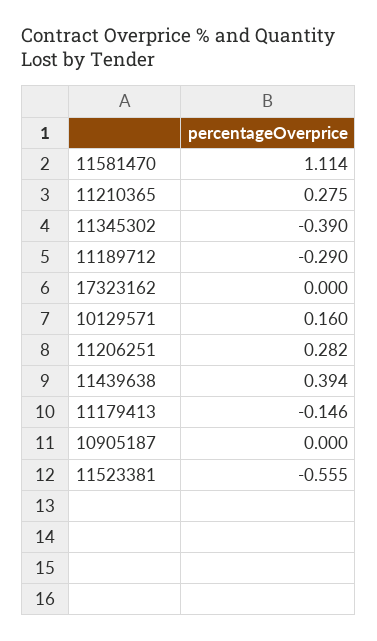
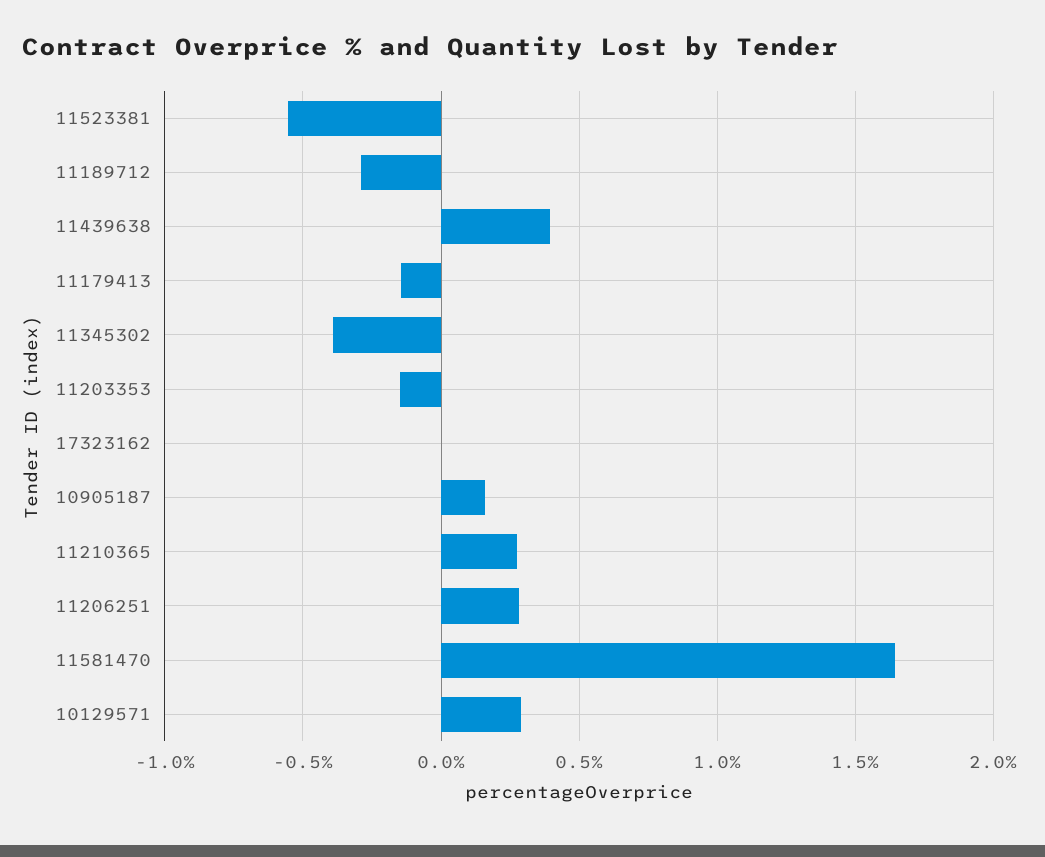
  {
-   "11581470": 1.114,
+   "11581470": 1.65,
    "11210365": 0.275,
    "11345302": -0.39,
    "11189712": -0.29,
    "17323162": 0,
-   "10129571": 0.16,
+   "10129571": 0.3,
    "11206251": 0.282,
    "11439638": 0.394,
    "11179413": -0.146,
-   "10905187": 0,
+   "10905187": 0.15,
-   "11523381": -0.555
+   "11523381": -0.555,
+   "11203353": -0.15
  }

